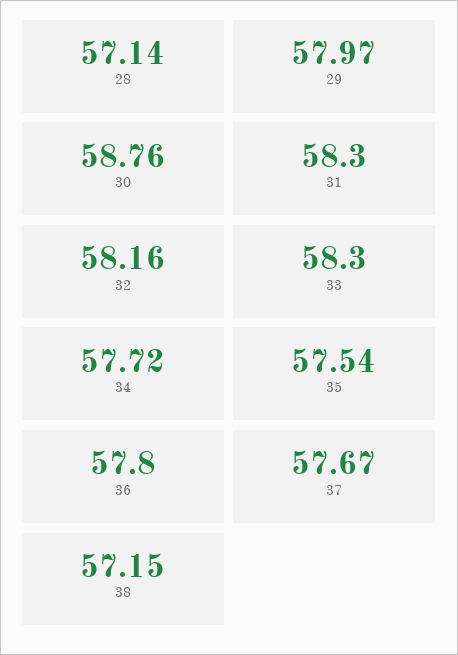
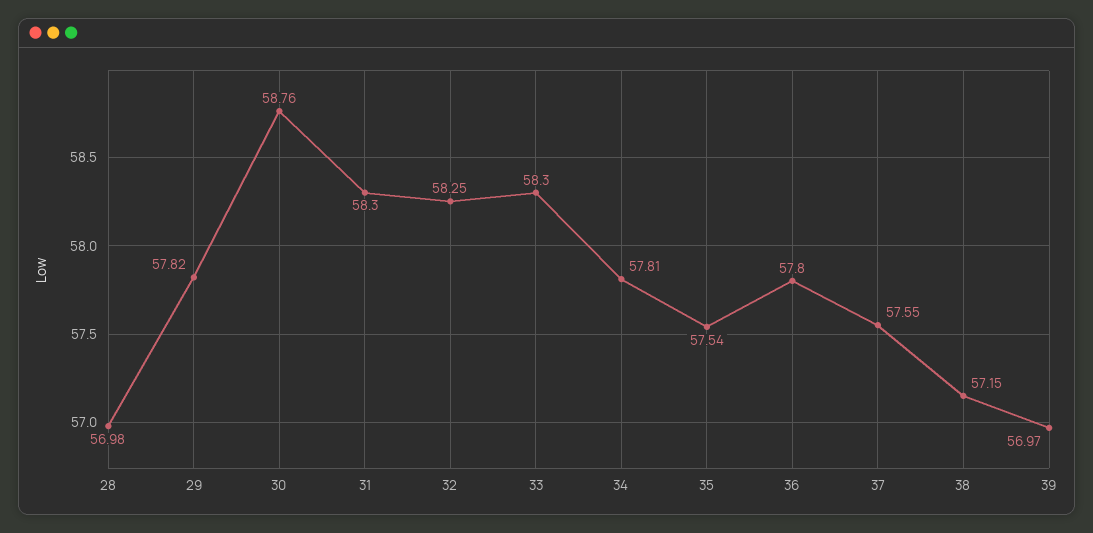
  {
-   "28": 57.14,
+   "28": 56.98,
-   "29": 57.97,
+   "29": 57.82,
    "30": 58.76,
    "31": 58.3,
-   "32": 58.16,
+   "32": 58.25,
    "33": 58.3,
-   "34": 57.72,
+   "34": 57.81,
    "35": 57.54,
    "36": 57.8,
-   "37": 57.67,
+   "37": 57.55,
-   "38": 57.15
+   "38": 57.15,
+   "39": 56.97
  }

